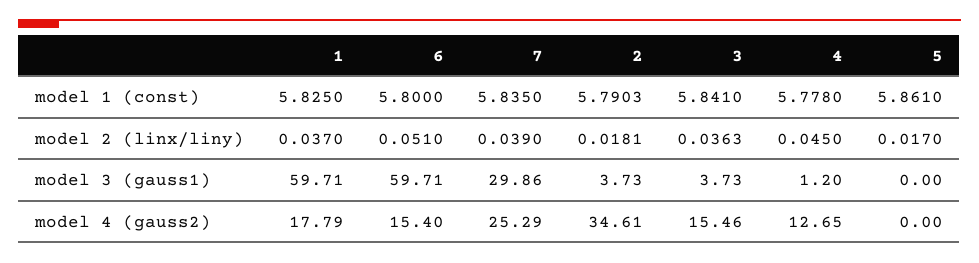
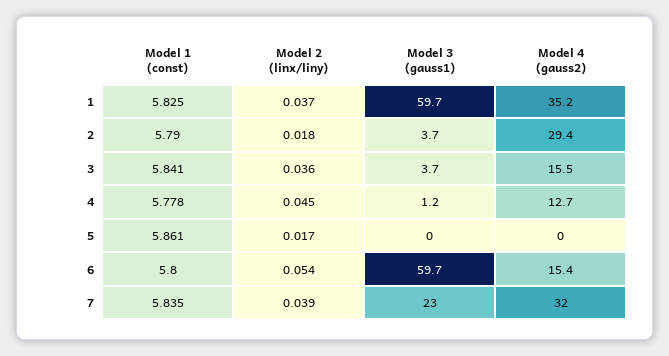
  {
    "1": {
      "model 1 (const)": 5.825,
      "model 2 (linx/liny)": 0.037,
      "model 3 (gauss1)": 59.71,
-     "model 4 (gauss2)": 17.79
+     "model 4 (gauss2)": 35.2
    },
    "6": {
      "model 1 (const)": 5.8,
-     "model 2 (linx/liny)": 0.051,
+     "model 2 (linx/liny)": 0.054,
      "model 3 (gauss1)": 59.71,
      "model 4 (gauss2)": 15.4
    },
    "7": {
      "model 1 (const)": 5.835,
      "model 2 (linx/liny)": 0.039,
-     "model 3 (gauss1)": 29.86,
+     "model 3 (gauss1)": 23,
-     "model 4 (gauss2)": 25.29
+     "model 4 (gauss2)": 32
    },
    "2": {
      "model 1 (const)": 5.7903,
      "model 2 (linx/liny)": 0.0181,
      "model 3 (gauss1)": 3.73,
-     "model 4 (gauss2)": 34.61
+     "model 4 (gauss2)": 29.4
    },
    "3": {
      "model 1 (const)": 5.841,
      "model 2 (linx/liny)": 0.0363,
      "model 3 (gauss1)": 3.73,
      "model 4 (gauss2)": 15.46
    },
    "4": {
      "model 1 (const)": 5.778,
      "model 2 (linx/liny)": 0.045,
      "model 3 (gauss1)": 1.2,
      "model 4 (gauss2)": 12.65
    },
    "5": {
      "model 1 (const)": 5.861,
      "model 2 (linx/liny)": 0.017,
      "model 3 (gauss1)": 0,
      "model 4 (gauss2)": 0
    }
  }

